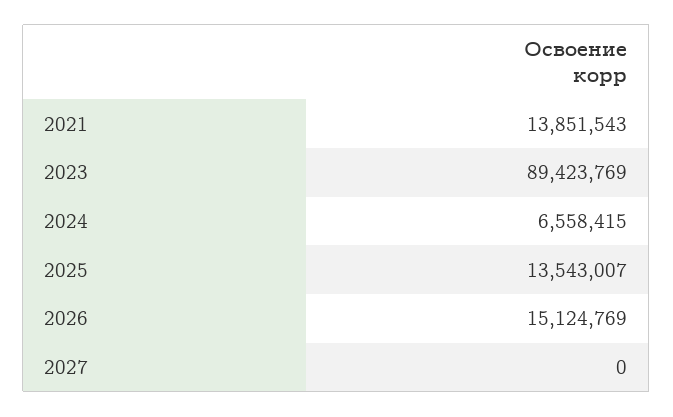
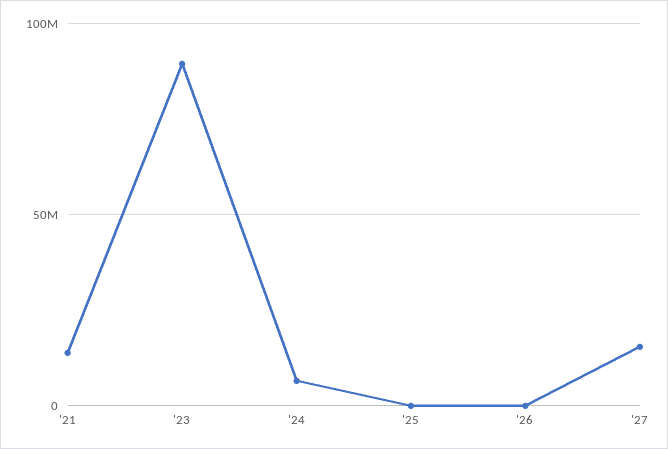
  {
    "2021": 13851543,
    "2023": 89423769,
    "2024": 6558415,
-   "2025": 13543007,
+   "2025": 0,
-   "2026": 15124769,
+   "2026": 0,
-   "2027": 0
+   "2027": 15000000
  }

